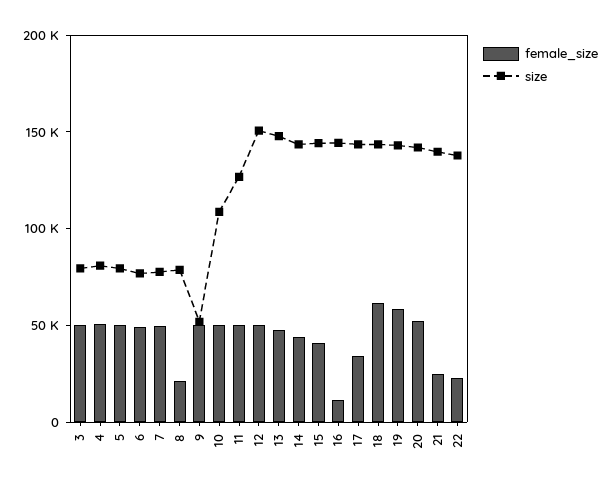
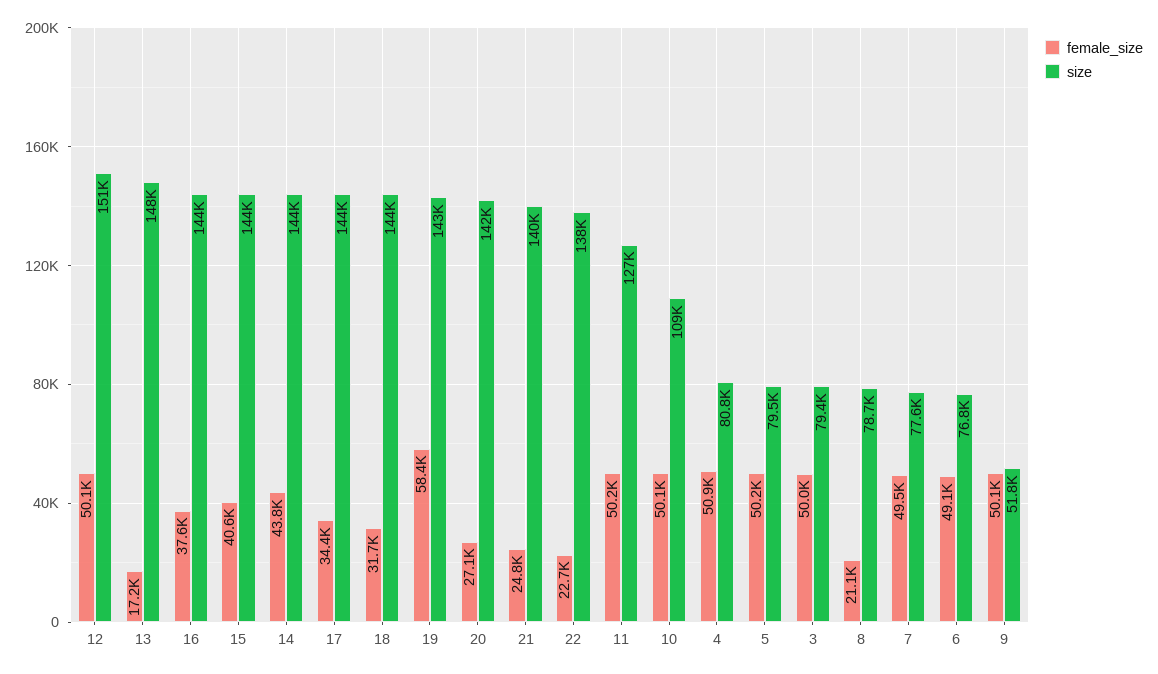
  {
    "female_size": {
      "3": 50000,
      "4": 50900,
      "5": 50200,
      "6": 49100,
      "7": 49500,
      "8": 21100,
      "9": 50100,
      "10": 50100,
      "11": 50200,
      "12": 50100,
-     "13": 50000,
+     "13": 17200,
      "14": 43800,
      "15": 40600,
-     "16": 10000,
+     "16": 37600,
      "17": 34400,
-     "18": 60000,
+     "18": 31700,
      "19": 58400,
-     "20": 50000,
+     "20": 27100,
      "21": 24800,
      "22": 22700
    },
    "size": {
      "3": 79400,
      "4": 80800,
      "5": 79500,
      "6": 76800,
      "7": 77600,
      "8": 78700,
      "9": 51800,
      "10": 109000,
      "11": 127000,
      "12": 151000,
      "13": 148000,
      "14": 144000,
      "15": 144000,
      "16": 144000,
      "17": 144000,
      "18": 144000,
      "19": 143000,
      "20": 142000,
      "21": 140000,
      "22": 138000
    }
  }

